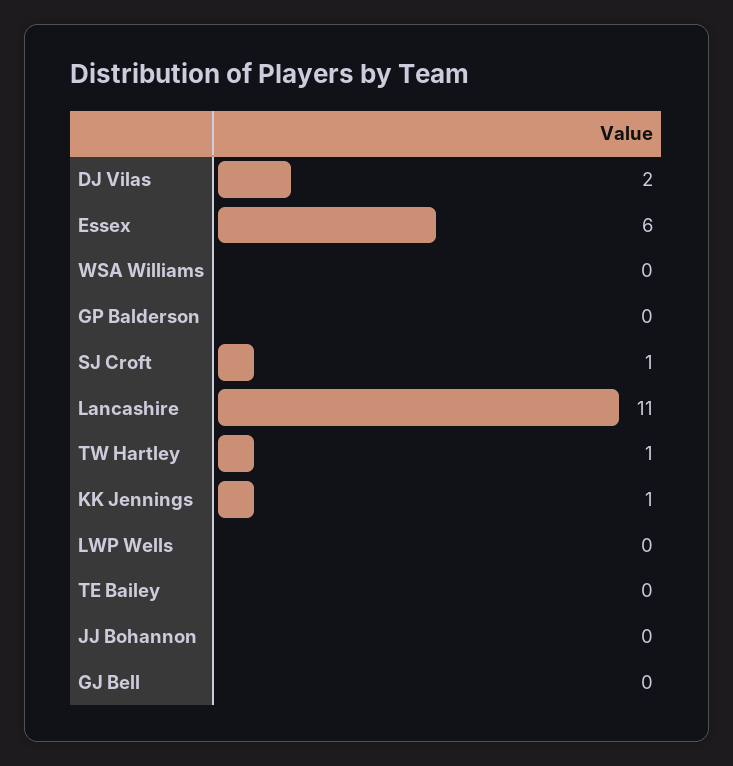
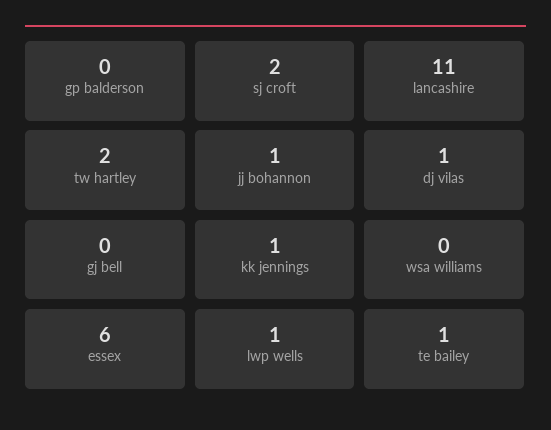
  {
-   "DJ Vilas": 2,
+   "DJ Vilas": 1,
    "Essex": 6,
    "WSA Williams": 0,
    "GP Balderson": 0,
-   "SJ Croft": 1,
+   "SJ Croft": 2,
    "Lancashire": 11,
-   "TW Hartley": 1,
+   "TW Hartley": 2,
    "KK Jennings": 1,
-   "LWP Wells": 0,
+   "LWP Wells": 1,
-   "TE Bailey": 0,
+   "TE Bailey": 1,
-   "JJ Bohannon": 0,
+   "JJ Bohannon": 1,
    "GJ Bell": 0
  }

